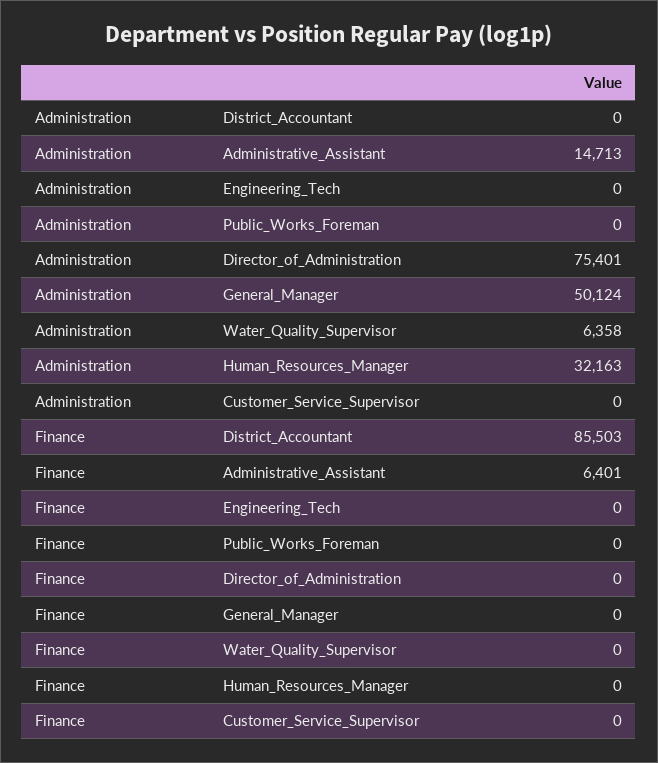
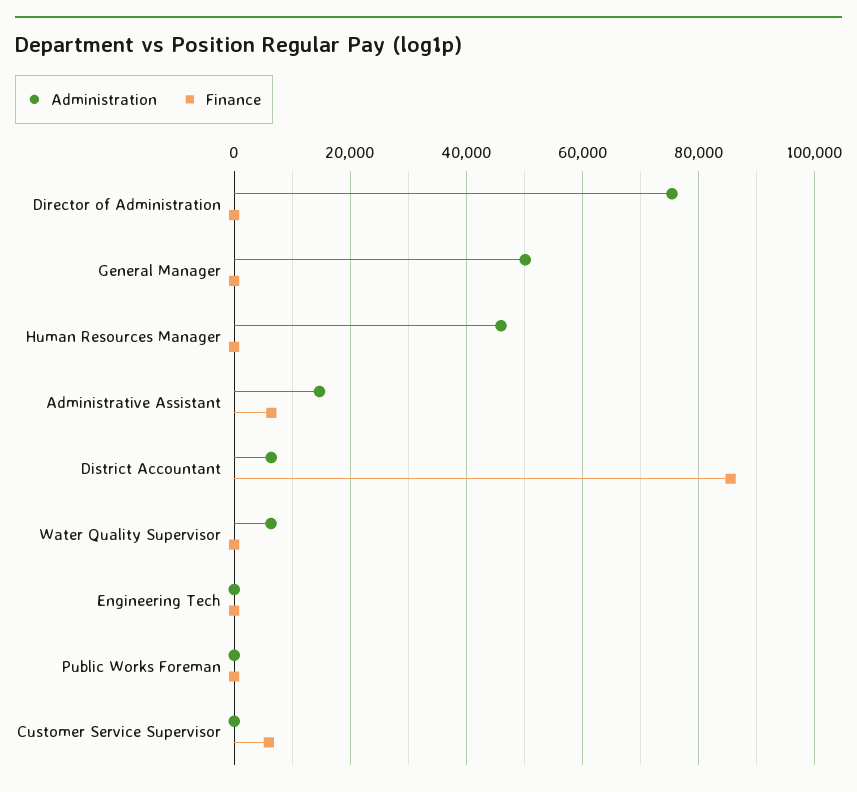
  {
    "Administration": {
-     "District_Accountant": 0,
+     "District_Accountant": 6000,
      "Administrative_Assistant": 14713,
      "Engineering_Tech": 0,
      "Public_Works_Foreman": 0,
      "Director_of_Administration": 75401,
      "General_Manager": 50124,
      "Water_Quality_Supervisor": 6358,
-     "Human_Resources_Manager": 32163,
+     "Human_Resources_Manager": 46000,
      "Customer_Service_Supervisor": 0
    },
    "Finance": {
      "District_Accountant": 85503,
      "Administrative_Assistant": 6401,
      "Engineering_Tech": 0,
      "Public_Works_Foreman": 0,
      "Director_of_Administration": 0,
      "General_Manager": 0,
      "Water_Quality_Supervisor": 0,
      "Human_Resources_Manager": 0,
-     "Customer_Service_Supervisor": 0
+     "Customer_Service_Supervisor": 6000
    }
  }

